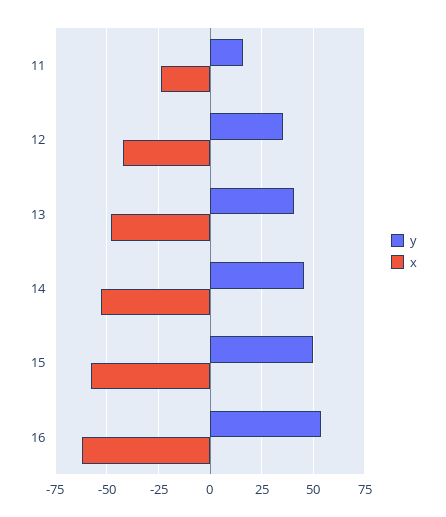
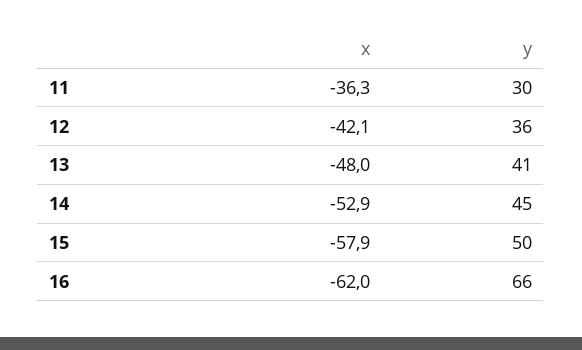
  {
    "y": {
-     "11": 15,
+     "11": 30,
      "12": 36,
      "13": 41,
      "14": 45,
      "15": 50,
-     "16": 55
+     "16": 66
    },
    "x": {
-     "11": -25,
+     "11": -36.3,
      "12": -42.1,
      "13": -48,
      "14": -52.9,
      "15": -57.9,
      "16": -62
    }
  }

